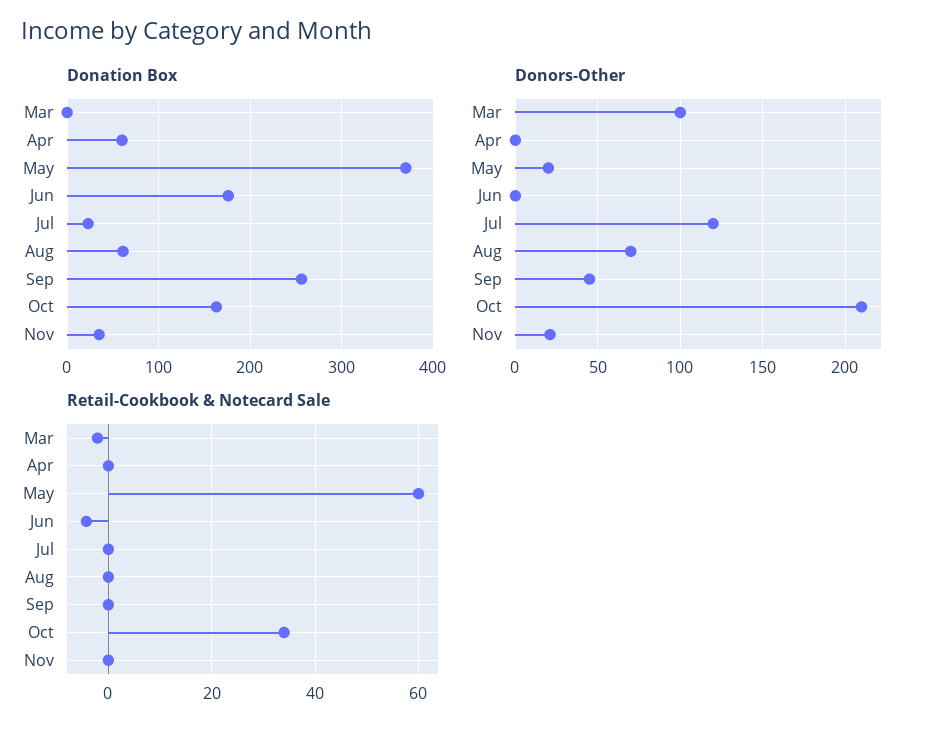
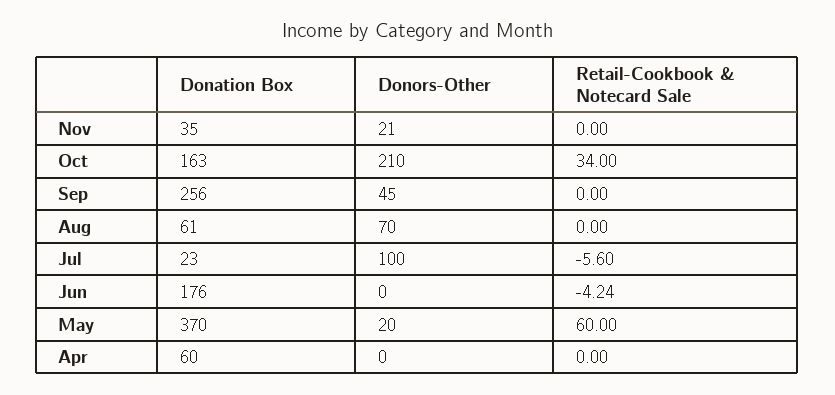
  {
    "Donation Box": {
-     "Mar": 0,
      "Apr": 60,
      "May": 370,
      "Jun": 176,
      "Jul": 23,
      "Aug": 61,
      "Sep": 256,
      "Oct": 163,
      "Nov": 35
    },
    "Donors-Other": {
-     "Mar": 100,
      "Apr": 0,
      "May": 20,
      "Jun": 0,
-     "Jul": 120,
+     "Jul": 100,
      "Aug": 70,
      "Sep": 45,
      "Oct": 210,
      "Nov": 21
    },
    "Retail-Cookbook & Notecard Sale": {
-     "Mar": -2,
      "Apr": 0,
      "May": 60,
      "Jun": -4.24,
-     "Jul": 0,
+     "Jul": -5.6,
      "Aug": 0,
      "Sep": 0,
      "Oct": 34,
      "Nov": 0
    }
  }

